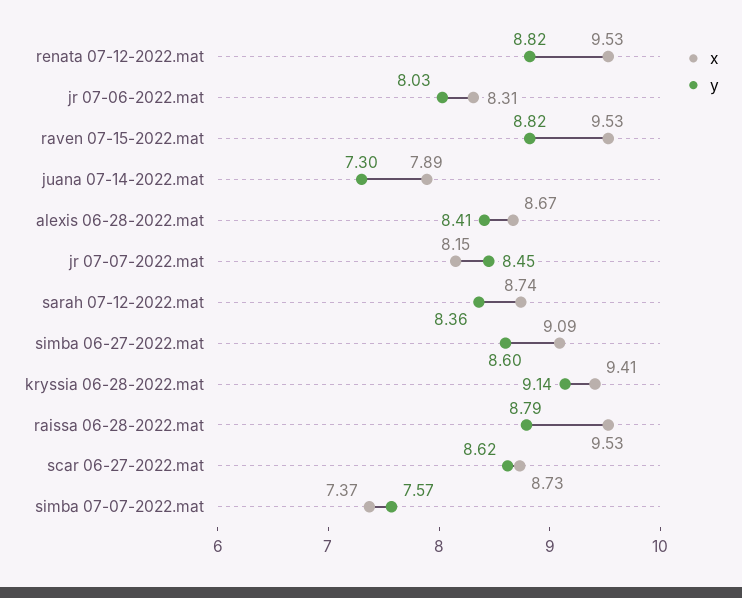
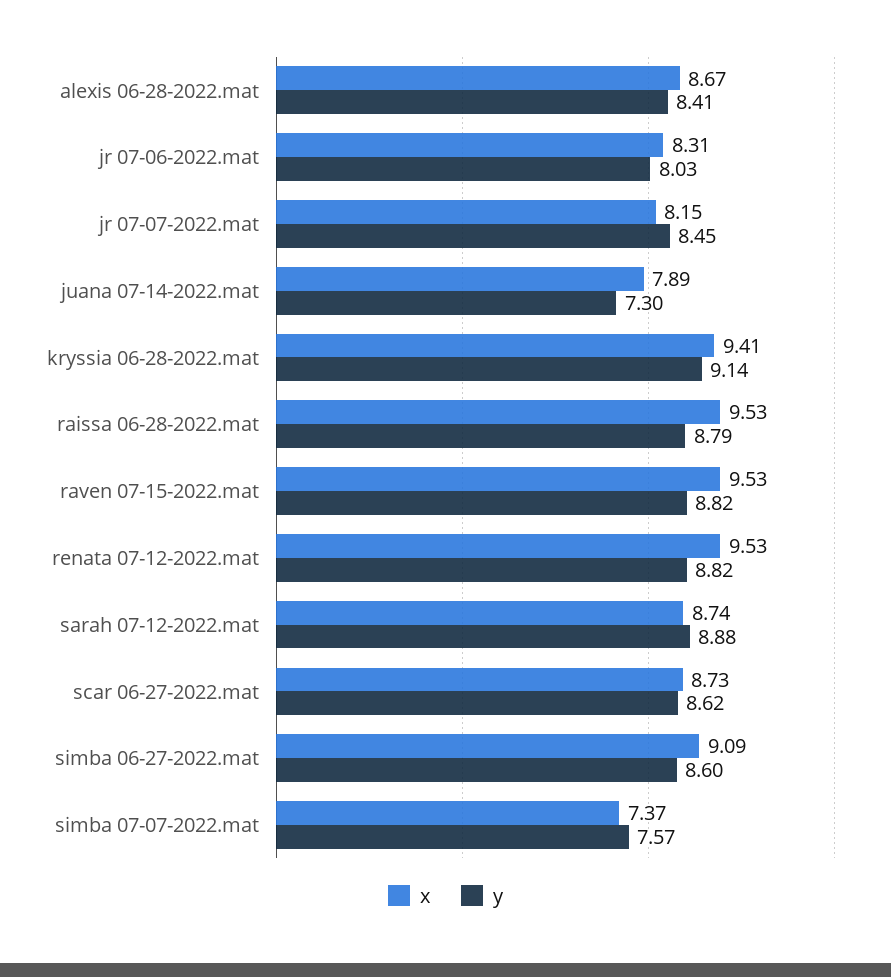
  {
    "x": {
      "renata 07-12-2022.mat": 9.53,
      "jr 07-06-2022.mat": 8.31,
      "raven 07-15-2022.mat": 9.53,
      "juana 07-14-2022.mat": 7.89,
      "alexis 06-28-2022.mat": 8.67,
      "jr 07-07-2022.mat": 8.15,
      "sarah 07-12-2022.mat": 8.74,
      "simba 06-27-2022.mat": 9.09,
      "kryssia 06-28-2022.mat": 9.41,
      "raissa 06-28-2022.mat": 9.53,
      "scar 06-27-2022.mat": 8.73,
      "simba 07-07-2022.mat": 7.37
    },
    "y": {
      "renata 07-12-2022.mat": 8.82,
      "jr 07-06-2022.mat": 8.03,
      "raven 07-15-2022.mat": 8.82,
      "juana 07-14-2022.mat": 7.3,
      "alexis 06-28-2022.mat": 8.41,
      "jr 07-07-2022.mat": 8.45,
-     "sarah 07-12-2022.mat": 8.36,
+     "sarah 07-12-2022.mat": 8.88,
      "simba 06-27-2022.mat": 8.6,
      "kryssia 06-28-2022.mat": 9.14,
      "raissa 06-28-2022.mat": 8.79,
      "scar 06-27-2022.mat": 8.62,
      "simba 07-07-2022.mat": 7.57
    }
  }

